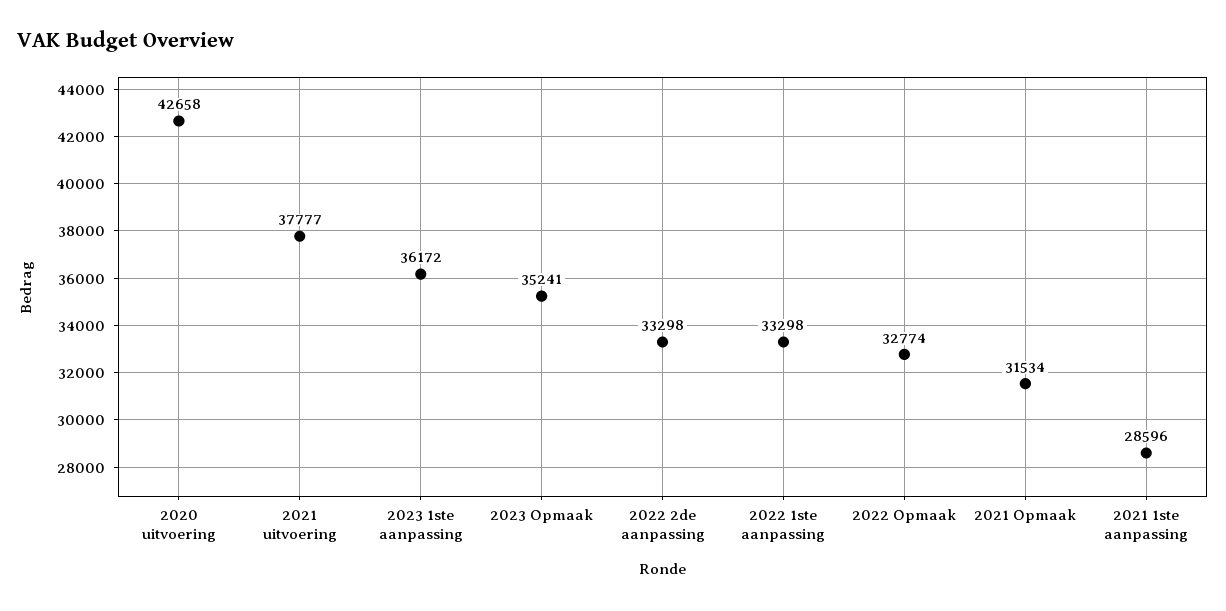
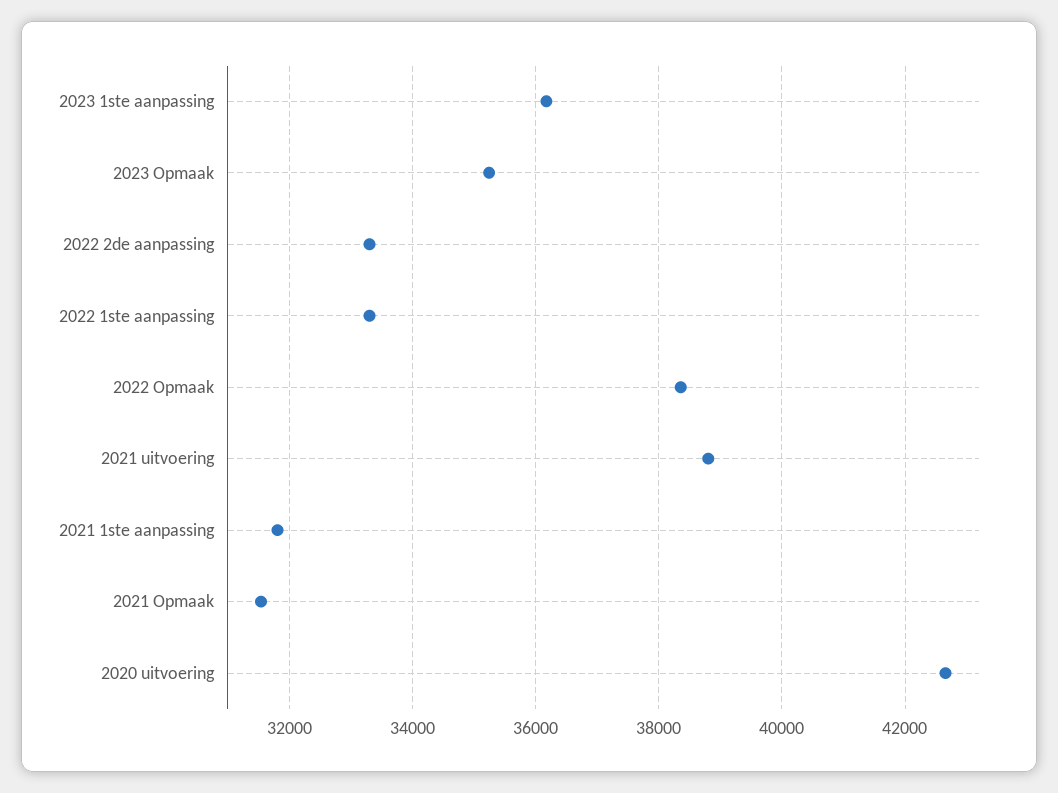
  {
    "2020 uitvoering": 42658,
-   "2021 uitvoering": 37777,
+   "2021 uitvoering": 38800,
    "2023 1ste aanpassing": 36172,
    "2023 Opmaak": 35241,
    "2022 2de aanpassing": 33298,
    "2022 1ste aanpassing": 33298,
-   "2022 Opmaak": 32774,
+   "2022 Opmaak": 38400,
    "2021 Opmaak": 31534,
-   "2021 1ste aanpassing": 28596
+   "2021 1ste aanpassing": 31800
  }

